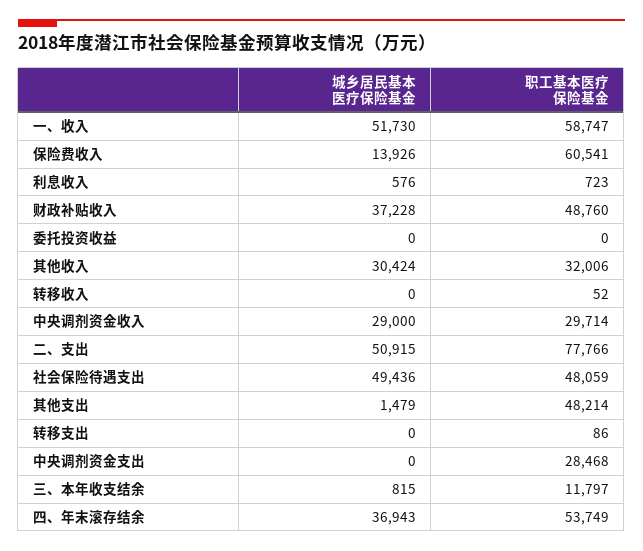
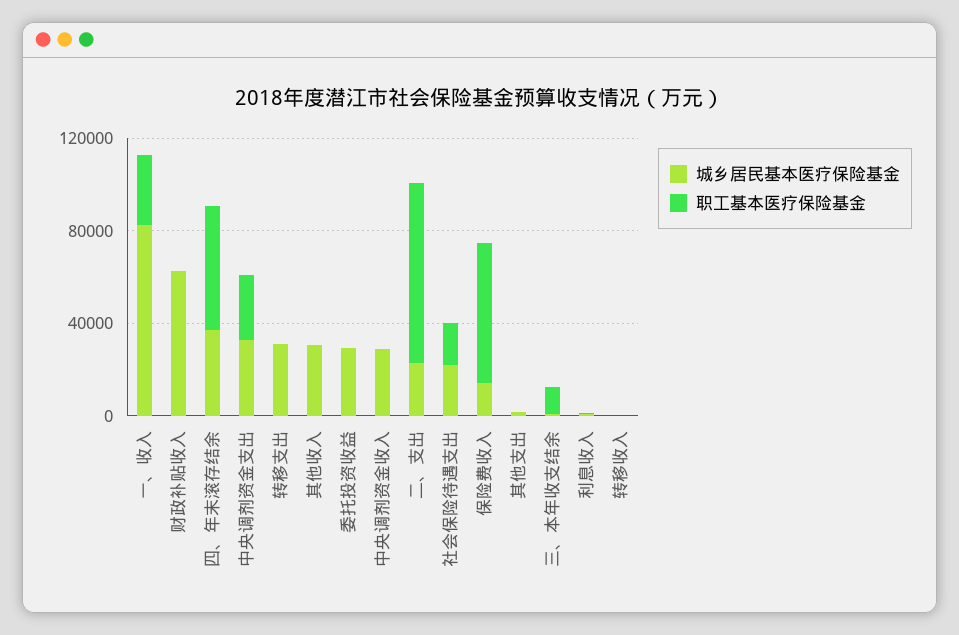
  {
    "城乡居民基本医疗保险基金": {
-     "一、收入": 51730,
+     "一、收入": 80000,
      "保险费收入": 13926,
      "利息收入": 576,
-     "财政补贴收入": 37228,
+     "财政补贴收入": 60000,
-     "委托投资收益": 0,
+     "委托投资收益": 30000,
      "其他收入": 30424,
      "转移收入": 0,
      "中央调剂资金收入": 29000,
-     "二、支出": 50915,
+     "二、支出": 20000,
-     "社会保险待遇支出": 49436,
+     "社会保险待遇支出": 20000,
      "其他支出": 1479,
-     "转移支出": 0,
+     "转移支出": 30000,
-     "中央调剂资金支出": 0,
+     "中央调剂资金支出": 30000,
      "三、本年收支结余": 815,
      "四、年末滚存结余": 36943
    },
    "职工基本医疗保险基金": {
-     "一、收入": 58747,
+     "一、收入": 30000,
      "保险费收入": 60541,
      "利息收入": 723,
-     "财政补贴收入": 48760,
+     "财政补贴收入": 0,
      "委托投资收益": 0,
-     "其他收入": 32006,
+     "其他收入": 0,
      "转移收入": 52,
-     "中央调剂资金收入": 29714,
+     "中央调剂资金收入": 0,
      "二、支出": 77766,
-     "社会保险待遇支出": 48059,
+     "社会保险待遇支出": 20000,
-     "其他支出": 48214,
+     "其他支出": 0,
      "转移支出": 86,
      "中央调剂资金支出": 28468,
      "三、本年收支结余": 11797,
      "四、年末滚存结余": 53749
    }
  }

